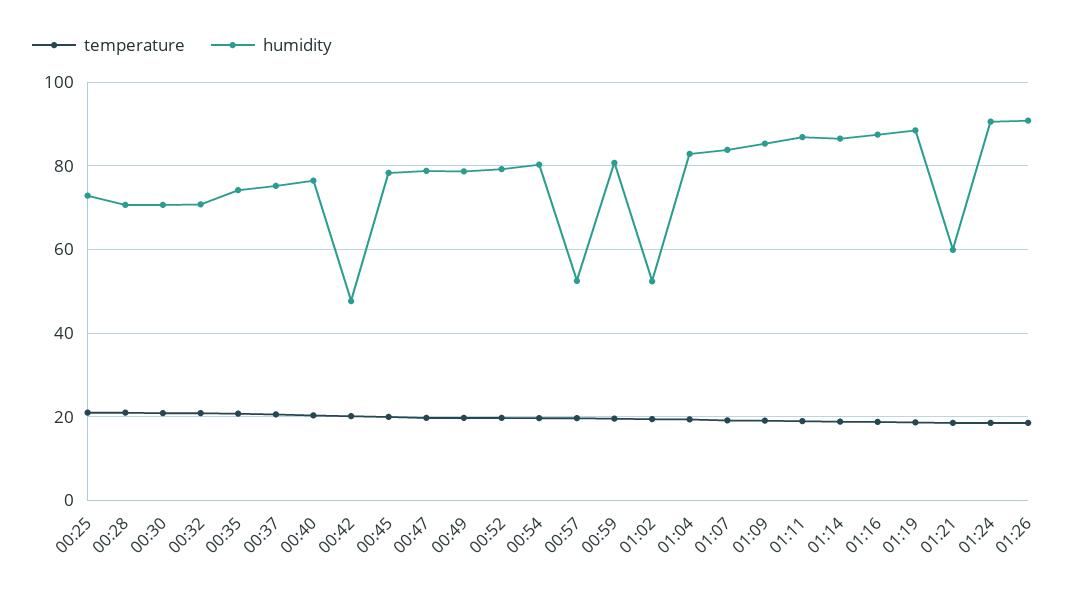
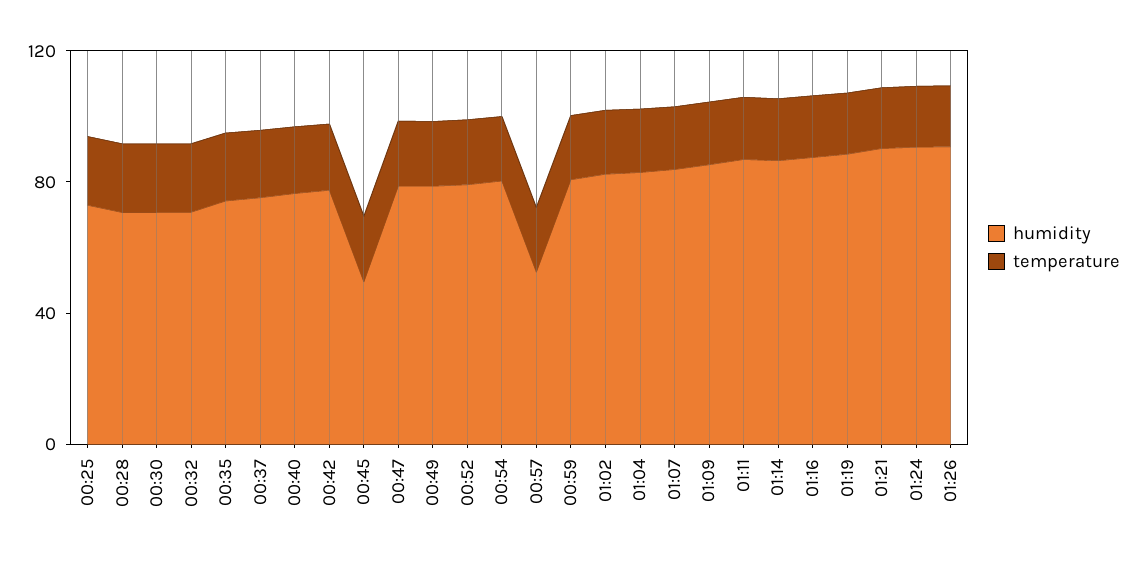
  {
    "temperature": {
      "00:25": 22,
      "00:28": 22,
      "00:30": 20,
      "00:32": 20,
      "00:35": 20,
      "00:37": 20,
      "00:40": 20,
      "00:42": 20,
      "00:45": 20,
      "00:47": 20,
      "00:49": 20,
      "00:52": 20,
      "00:54": 20,
      "00:57": 20,
      "00:59": 20,
      "01:02": 20,
      "01:04": 20,
      "01:07": 20,
      "01:09": 20,
      "01:11": 20,
      "01:14": 18,
      "01:16": 18,
      "01:19": 18,
      "01:21": 18,
      "01:24": 18,
      "01:26": 18
    },
    "humidity": {
      "00:25": 72,
      "00:28": 70,
      "00:30": 70,
      "00:32": 70,
      "00:35": 74,
      "00:37": 76,
      "00:40": 76,
-     "00:42": 48,
+     "00:42": 80,
-     "00:45": 78,
+     "00:45": 50,
      "00:47": 78,
      "00:49": 78,
      "00:52": 80,
      "00:54": 80,
      "00:57": 52,
      "00:59": 80,
-     "01:02": 52,
+     "01:02": 80,
      "01:04": 82,
      "01:07": 84,
      "01:09": 86,
      "01:11": 86,
      "01:14": 86,
      "01:16": 88,
      "01:19": 88,
-     "01:21": 60,
+     "01:21": 90,
      "01:24": 90,
      "01:26": 90
    }
  }

